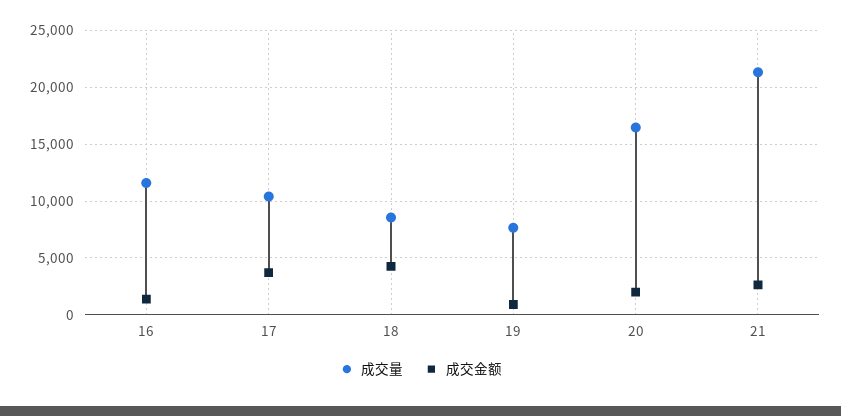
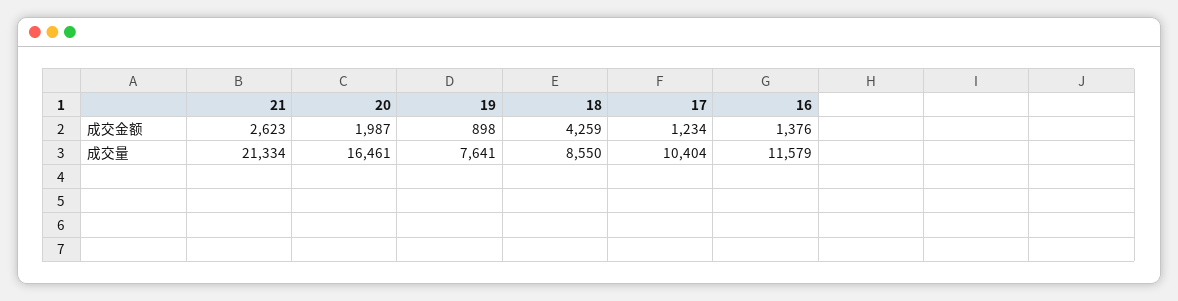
  {
    "成交量": {
      "16": 11579,
      "17": 10404,
      "18": 8550,
      "19": 7641,
      "20": 16461,
      "21": 21334
    },
    "成交金额": {
      "16": 1376,
-     "17": 4000,
+     "17": 1234,
      "18": 4259,
      "19": 898,
      "20": 1987,
      "21": 2623
    }
  }

